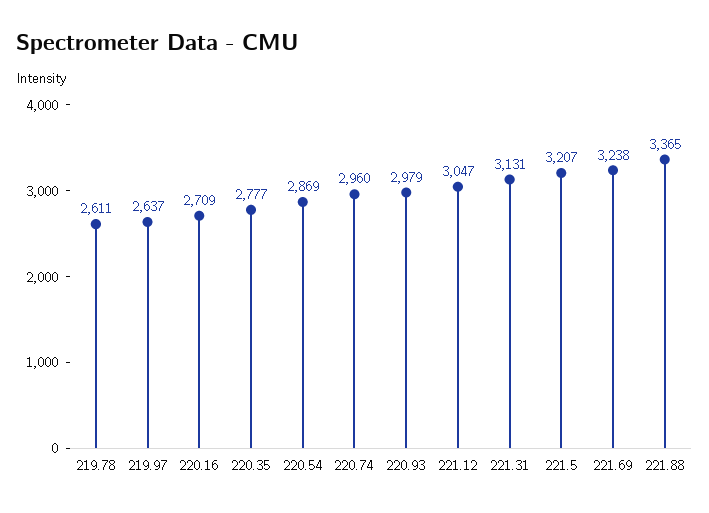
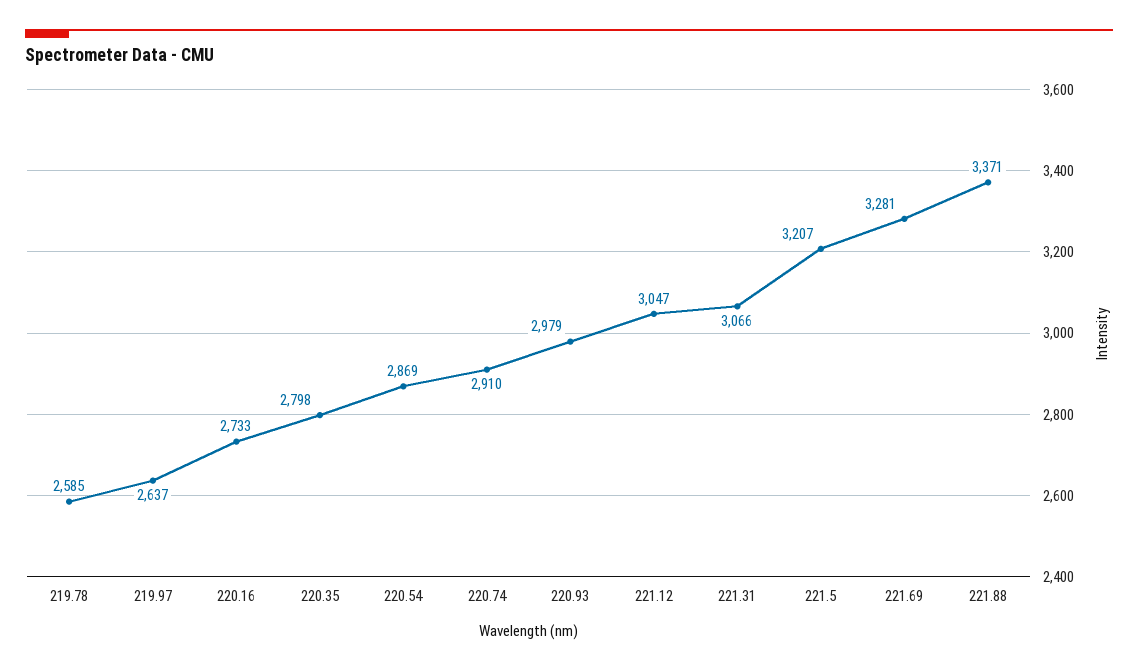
  {
-   "219.78": 2611,
+   "219.78": 2585,
    "219.97": 2637,
-   "220.16": 2709,
+   "220.16": 2733,
-   "220.35": 2777,
+   "220.35": 2798,
    "220.54": 2869,
-   "220.74": 2960,
+   "220.74": 2910,
    "220.93": 2979,
    "221.12": 3047,
-   "221.31": 3131,
+   "221.31": 3066,
    "221.5": 3207,
-   "221.69": 3238,
+   "221.69": 3281,
-   "221.88": 3365
+   "221.88": 3371
  }

